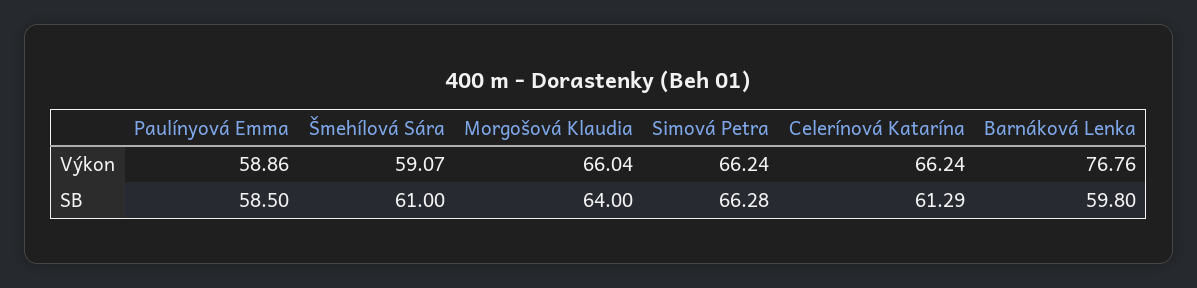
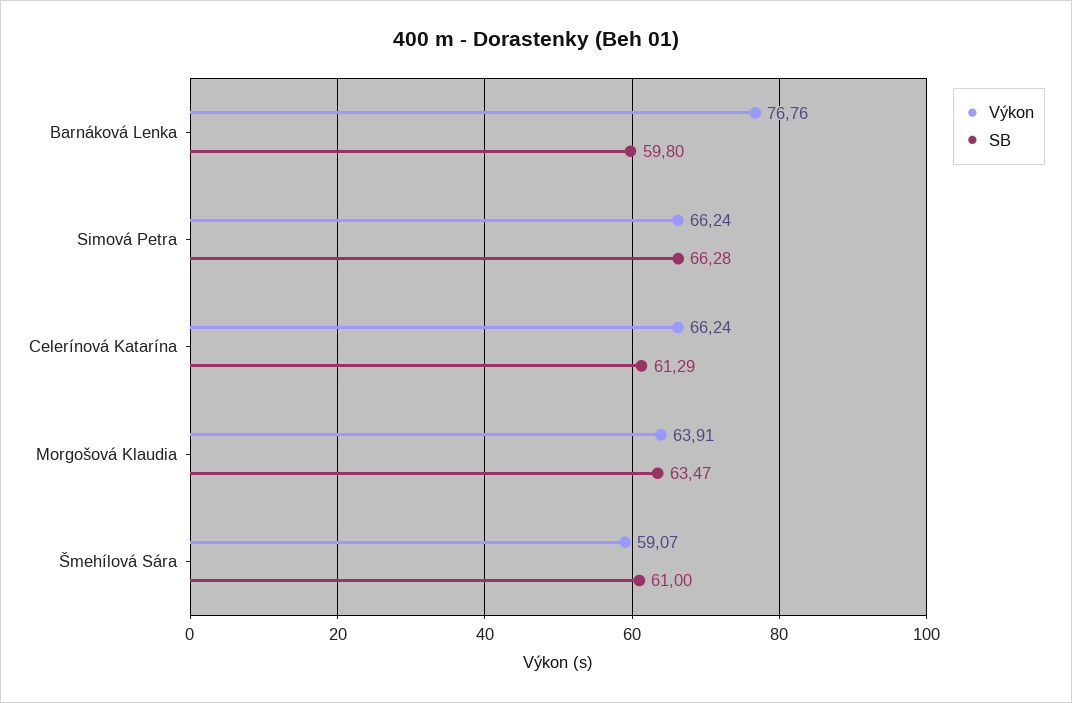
  {
    "Výkon": {
-     "Paulínyová Emma": 58.86,
      "Šmehílová Sára": 59.07,
-     "Morgošová Klaudia": 66.04,
+     "Morgošová Klaudia": 63.91,
      "Simová Petra": 66.24,
      "Celerínová Katarína": 66.24,
      "Barnáková Lenka": 76.76
    },
    "SB": {
-     "Paulínyová Emma": 58.5,
      "Šmehílová Sára": 61,
-     "Morgošová Klaudia": 64,
+     "Morgošová Klaudia": 63.47,
      "Simová Petra": 66.28,
      "Celerínová Katarína": 61.29,
      "Barnáková Lenka": 59.8
    }
  }

